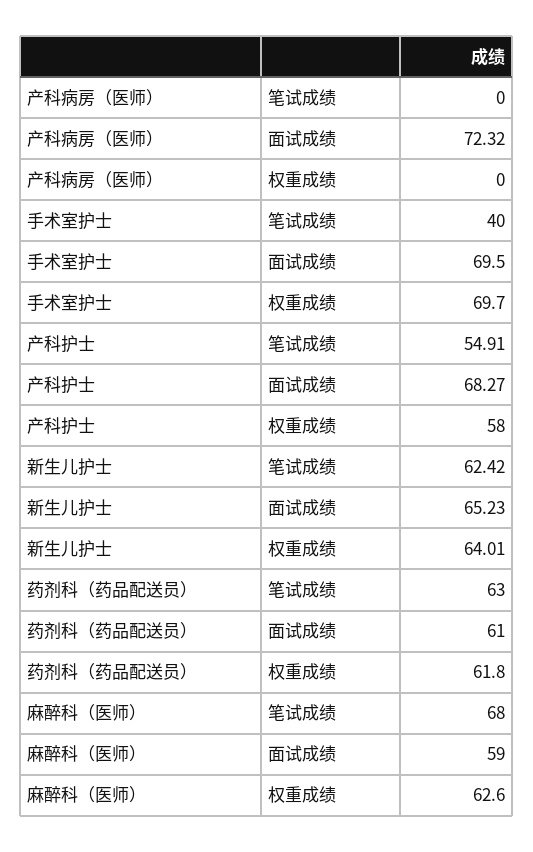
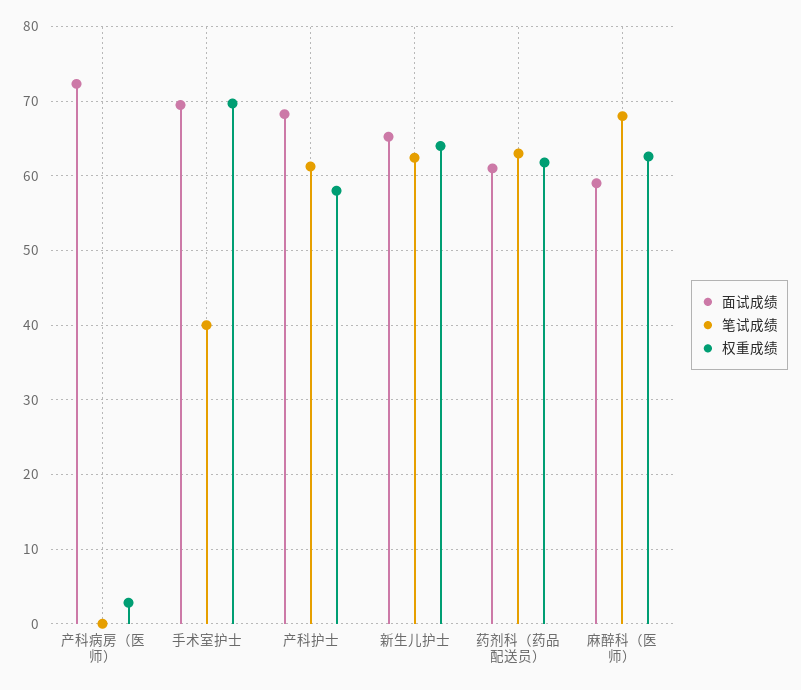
  {
    "笔试成绩": {
      "产科病房（医师）": 0,
      "手术室护士": 40,
-     "产科护士": 54.91,
+     "产科护士": 61,
      "新生儿护士": 62.42,
      "药剂科（药品配送员）": 63,
      "麻醉科（医师）": 68
    },
    "面试成绩": {
      "产科病房（医师）": 72.32,
      "手术室护士": 69.5,
      "产科护士": 68.27,
      "新生儿护士": 65.23,
      "药剂科（药品配送员）": 61,
      "麻醉科（医师）": 59
    },
    "权重成绩": {
-     "产科病房（医师）": 0,
+     "产科病房（医师）": 3,
      "手术室护士": 69.7,
      "产科护士": 58,
      "新生儿护士": 64.01,
      "药剂科（药品配送员）": 61.8,
      "麻醉科（医师）": 62.6
    }
  }

